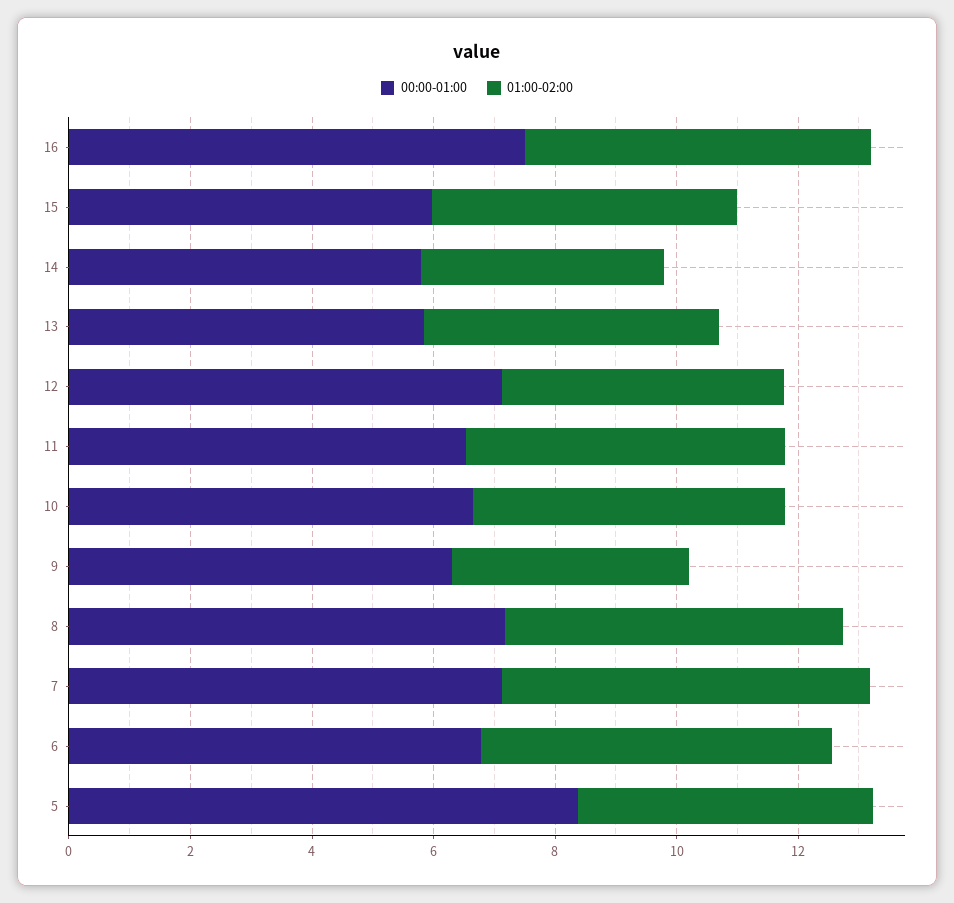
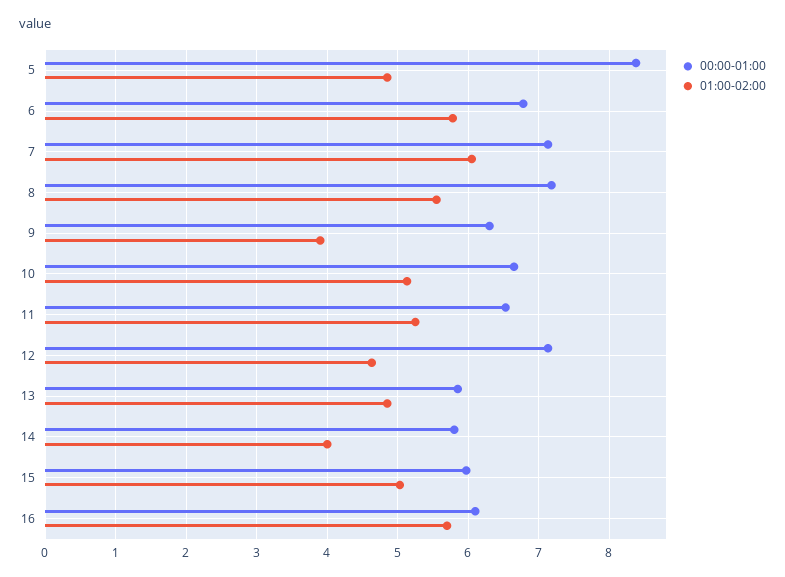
  {
    "00:00-01:00": {
-     "16": 7.5,
+     "16": 6.1,
      "15": 6,
      "14": 5.8,
      "13": 5.9,
      "12": 7.1,
      "11": 6.5,
      "10": 6.7,
      "9": 6.3,
      "8": 7.2,
      "7": 7.1,
      "6": 6.8,
      "5": 8.4
    },
    "01:00-02:00": {
      "16": 5.7,
      "15": 5,
      "14": 4,
      "13": 4.9,
      "12": 4.6,
      "11": 5.3,
      "10": 5.1,
      "9": 3.9,
      "8": 5.6,
      "7": 6.1,
      "6": 5.8,
      "5": 4.9
    }
  }

